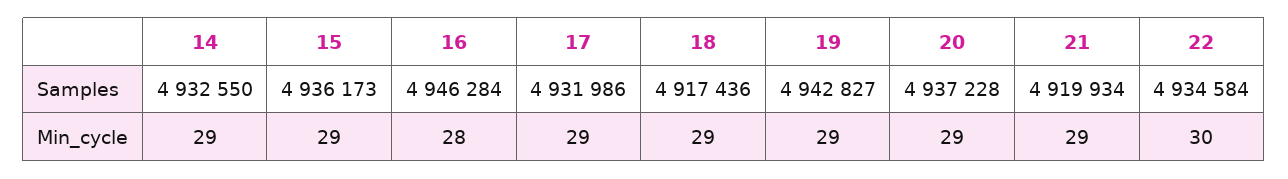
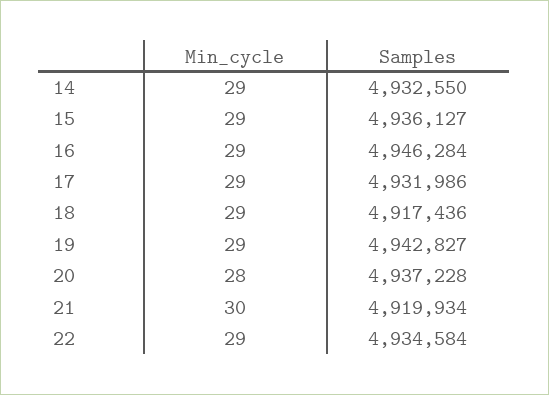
  {
    "14": {
      "Samples": 4932550,
      "Min_cycle": 29
    },
    "15": {
-     "Samples": 4936173,
+     "Samples": 4936127,
      "Min_cycle": 29
    },
    "16": {
      "Samples": 4946284,
-     "Min_cycle": 28
+     "Min_cycle": 29
    },
    "17": {
      "Samples": 4931986,
      "Min_cycle": 29
    },
    "18": {
      "Samples": 4917436,
      "Min_cycle": 29
    },
    "19": {
      "Samples": 4942827,
      "Min_cycle": 29
    },
    "20": {
      "Samples": 4937228,
-     "Min_cycle": 29
+     "Min_cycle": 28
    },
    "21": {
      "Samples": 4919934,
-     "Min_cycle": 29
+     "Min_cycle": 30
    },
    "22": {
      "Samples": 4934584,
-     "Min_cycle": 30
+     "Min_cycle": 29
    }
  }

